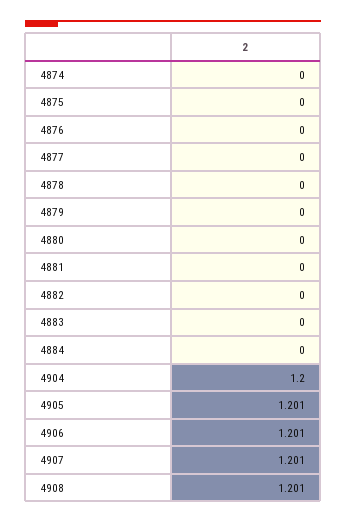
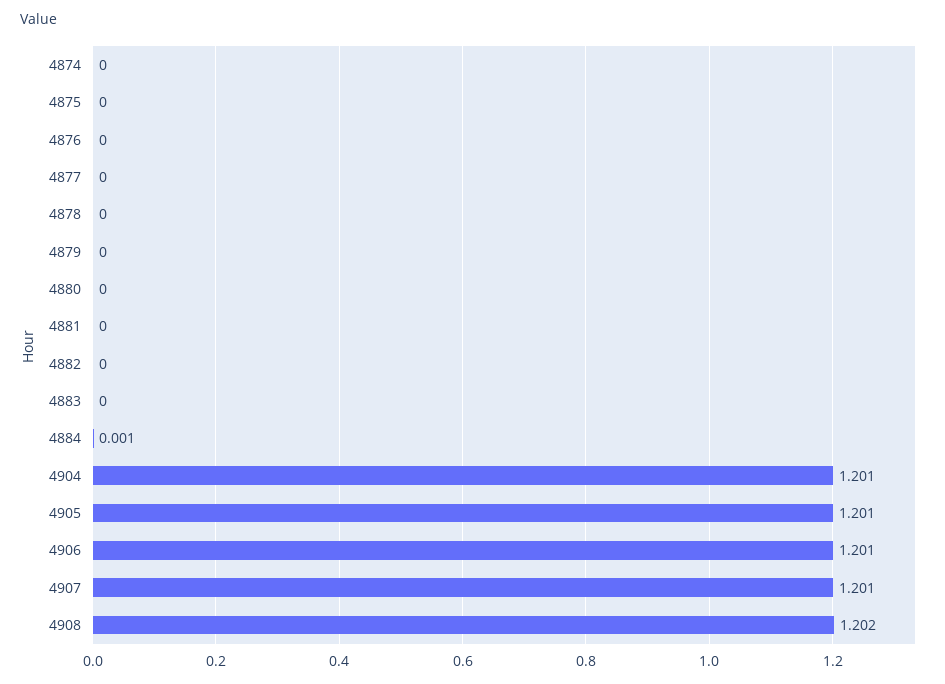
  {
    "4874": 0,
    "4875": 0,
    "4876": 0,
    "4877": 0,
    "4878": 0,
    "4879": 0,
    "4880": 0,
    "4881": 0,
    "4882": 0,
    "4883": 0,
-   "4884": 0,
+   "4884": 0.001,
-   "4904": 1.2,
+   "4904": 1.201,
    "4905": 1.201,
    "4906": 1.201,
    "4907": 1.201,
-   "4908": 1.201
+   "4908": 1.202
  }

